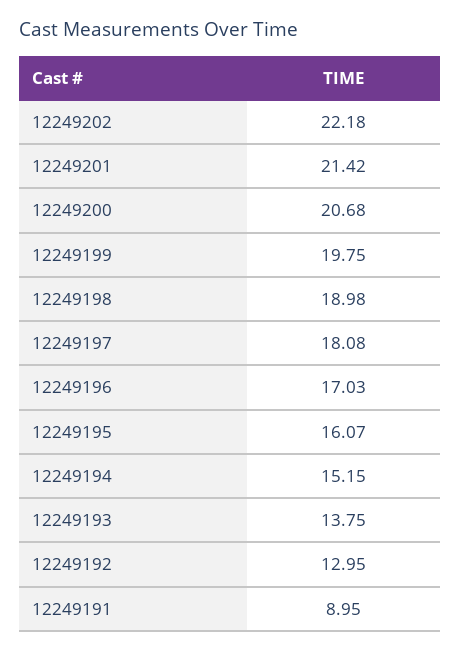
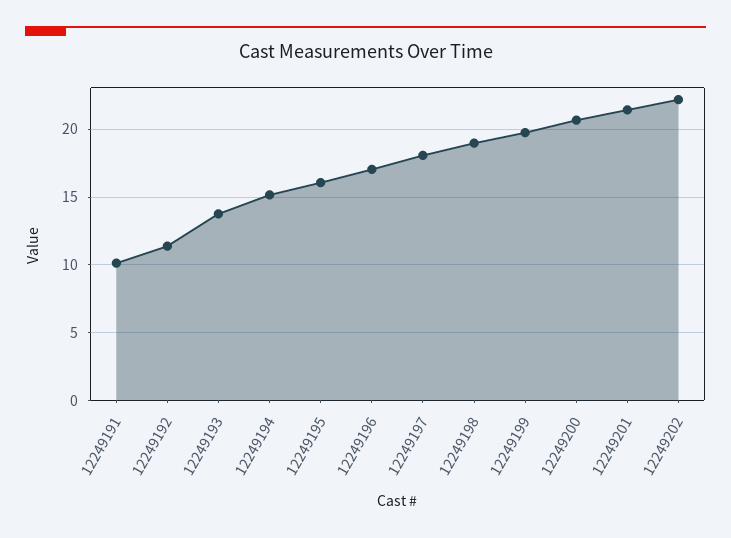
  {
    "12249202": 22.18,
    "12249201": 21.42,
    "12249200": 20.68,
    "12249199": 19.75,
    "12249198": 18.98,
    "12249197": 18.08,
    "12249196": 17.03,
    "12249195": 16.07,
    "12249194": 15.15,
    "12249193": 13.75,
-   "12249192": 12.95,
+   "12249192": 11.5,
-   "12249191": 8.95
+   "12249191": 10
  }

